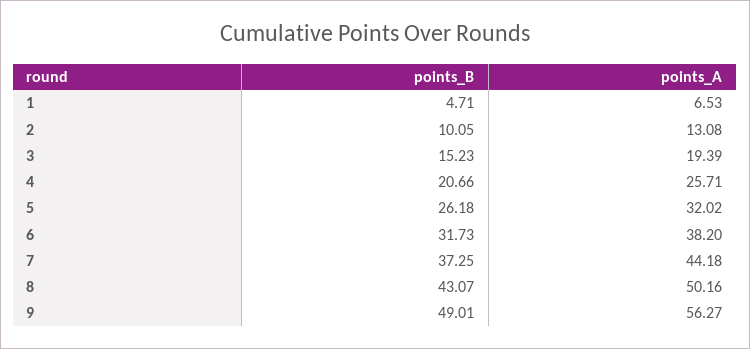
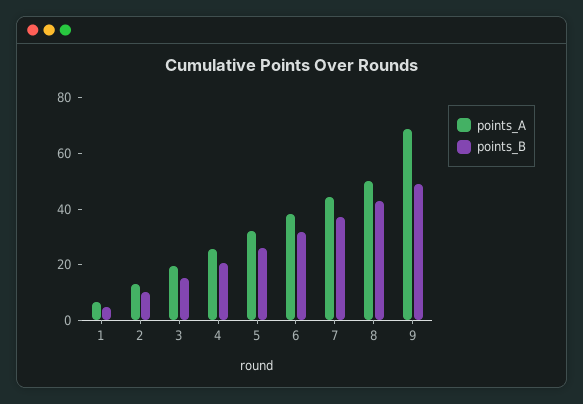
  {
    "points_B": {
      "1": 4.71,
      "2": 10.05,
      "3": 15.23,
      "4": 20.66,
      "5": 26.18,
      "6": 31.73,
      "7": 37.25,
      "8": 43.07,
      "9": 49.01
    },
    "points_A": {
      "1": 6.53,
      "2": 13.08,
      "3": 19.39,
      "4": 25.71,
      "5": 32.02,
      "6": 38.2,
      "7": 44.18,
      "8": 50.16,
-     "9": 56.27
+     "9": 70
    }
  }

